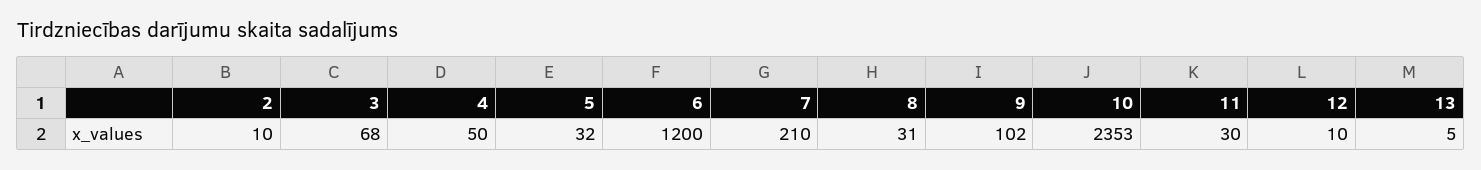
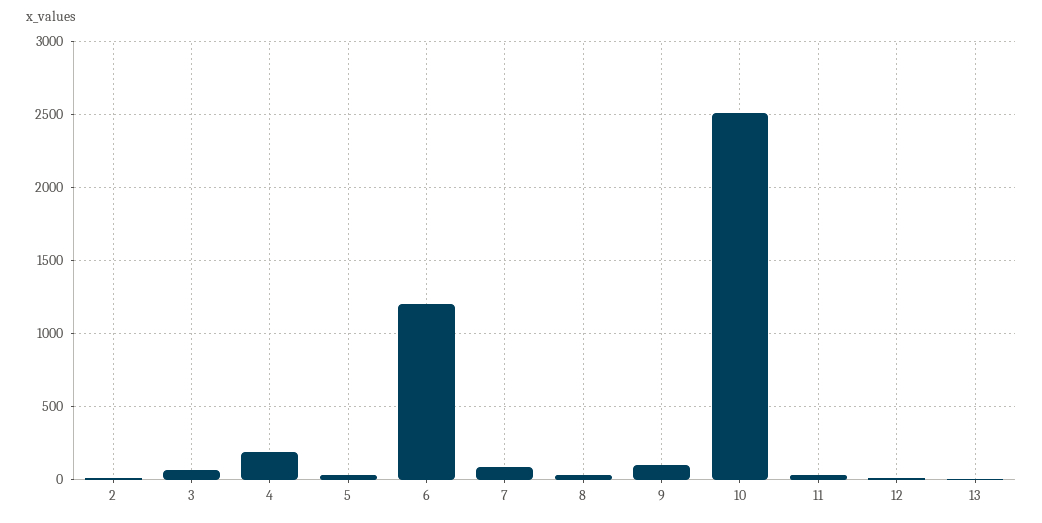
  {
    "2": 10,
    "3": 68,
-   "4": 50,
+   "4": 200,
    "5": 32,
    "6": 1200,
-   "7": 210,
+   "7": 100,
    "8": 31,
    "9": 102,
-   "10": 2353,
+   "10": 2500,
    "11": 30,
    "12": 10,
    "13": 5
  }

